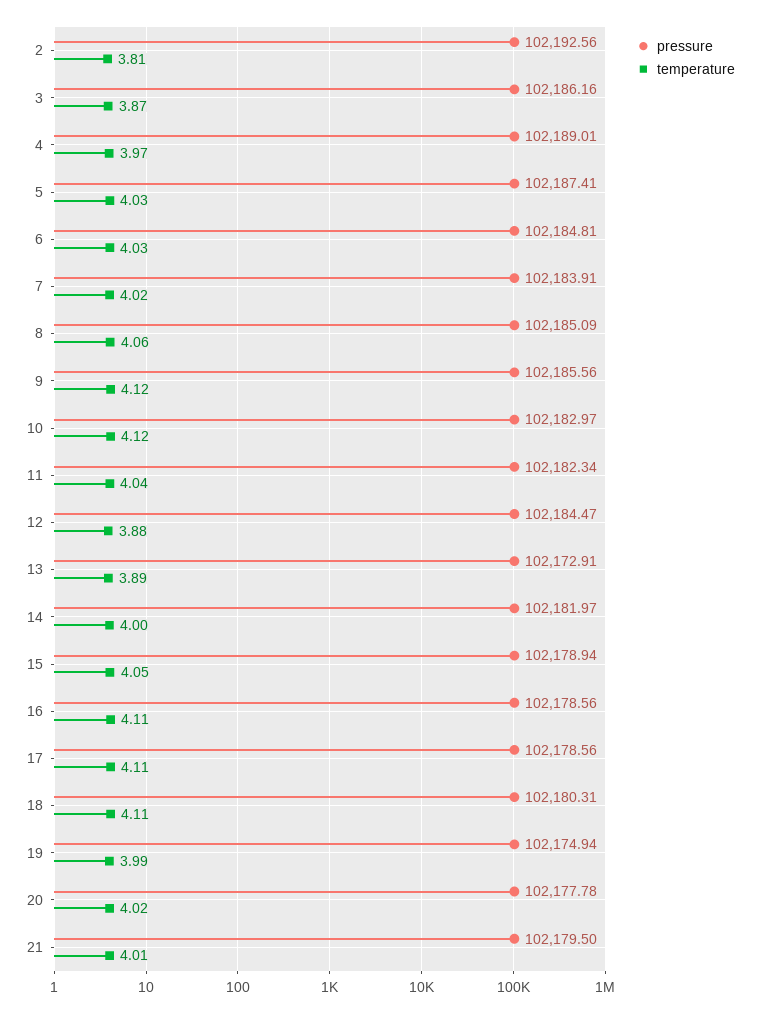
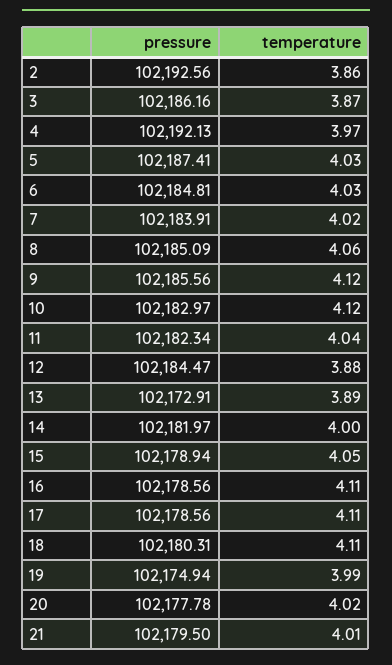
  {
    "pressure": {
      "2": 102192.56,
      "3": 102186.16,
-     "4": 102189.01,
+     "4": 102192.13,
      "5": 102187.41,
      "6": 102184.81,
      "7": 102183.91,
      "8": 102185.09,
      "9": 102185.56,
      "10": 102182.97,
      "11": 102182.34,
      "12": 102184.47,
      "13": 102172.91,
      "14": 102181.97,
      "15": 102178.94,
      "16": 102178.56,
      "17": 102178.56,
      "18": 102180.31,
      "19": 102174.94,
      "20": 102177.78,
      "21": 102179.5
    },
    "temperature": {
-     "2": 3.81,
+     "2": 3.86,
      "3": 3.87,
      "4": 3.97,
      "5": 4.03,
      "6": 4.03,
      "7": 4.02,
      "8": 4.06,
      "9": 4.12,
      "10": 4.12,
      "11": 4.04,
      "12": 3.88,
      "13": 3.89,
      "14": 4,
      "15": 4.05,
      "16": 4.11,
      "17": 4.11,
      "18": 4.11,
      "19": 3.99,
      "20": 4.02,
      "21": 4.01
    }
  }

